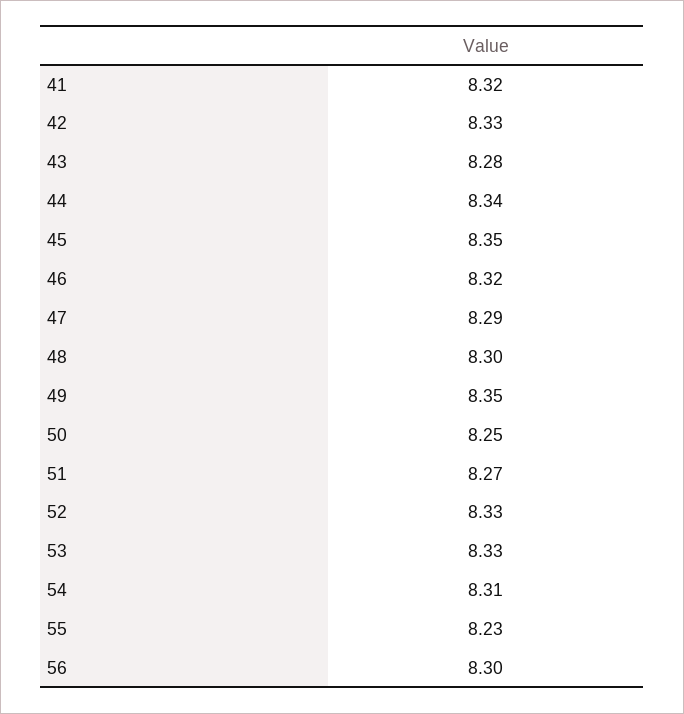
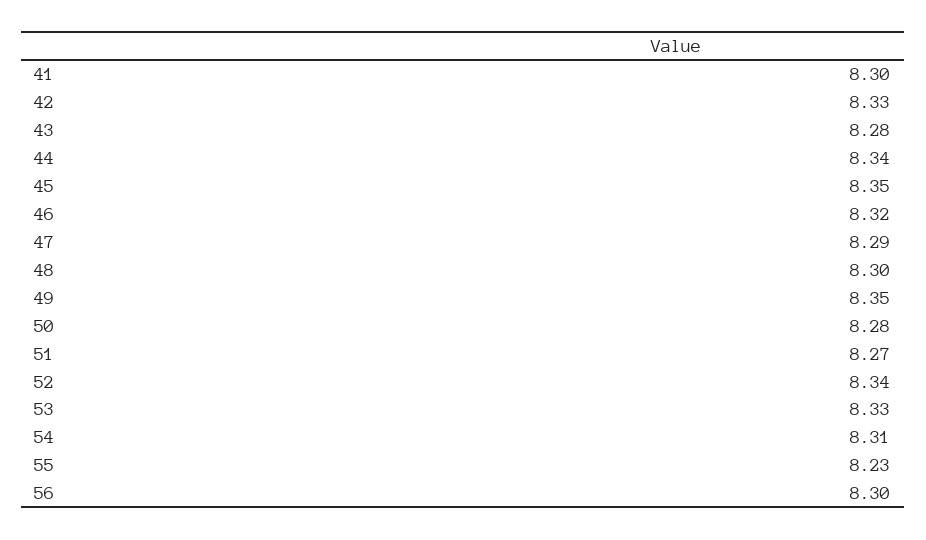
  {
-   "41": 8.32,
+   "41": 8.3,
    "42": 8.33,
    "43": 8.28,
    "44": 8.34,
    "45": 8.35,
    "46": 8.32,
    "47": 8.29,
    "48": 8.3,
    "49": 8.35,
-   "50": 8.25,
+   "50": 8.28,
    "51": 8.27,
-   "52": 8.33,
+   "52": 8.34,
    "53": 8.33,
    "54": 8.31,
    "55": 8.23,
    "56": 8.3
  }

